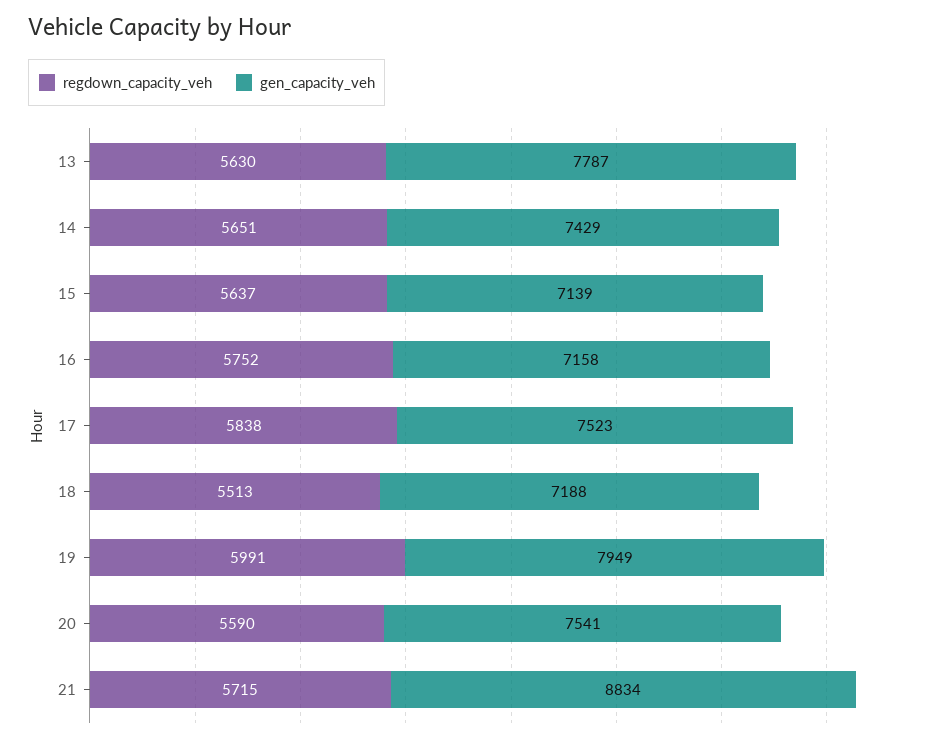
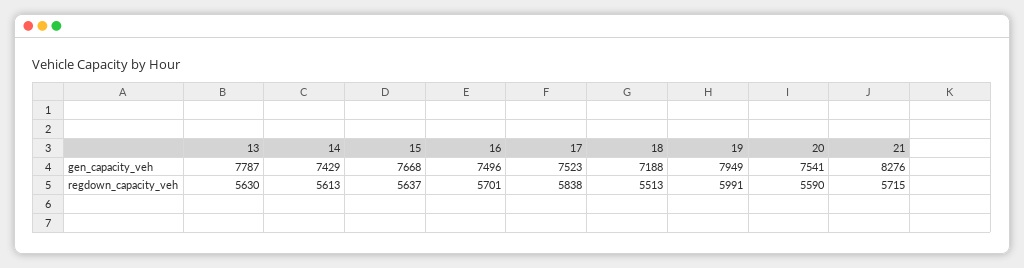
  {
    "regdown_capacity_veh": {
      "13": 5630,
-     "14": 5651,
+     "14": 5613,
      "15": 5637,
-     "16": 5752,
+     "16": 5701,
      "17": 5838,
      "18": 5513,
      "19": 5991,
      "20": 5590,
      "21": 5715
    },
    "gen_capacity_veh": {
      "13": 7787,
      "14": 7429,
-     "15": 7139,
+     "15": 7668,
-     "16": 7158,
+     "16": 7496,
      "17": 7523,
      "18": 7188,
      "19": 7949,
      "20": 7541,
-     "21": 8834
+     "21": 8276
    }
  }

